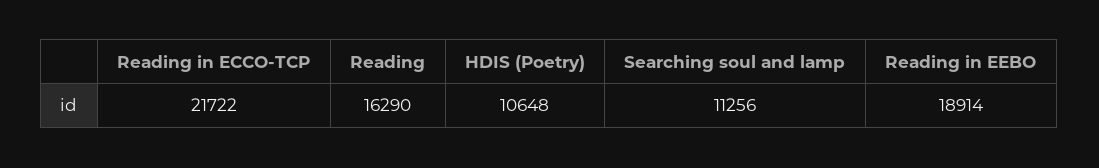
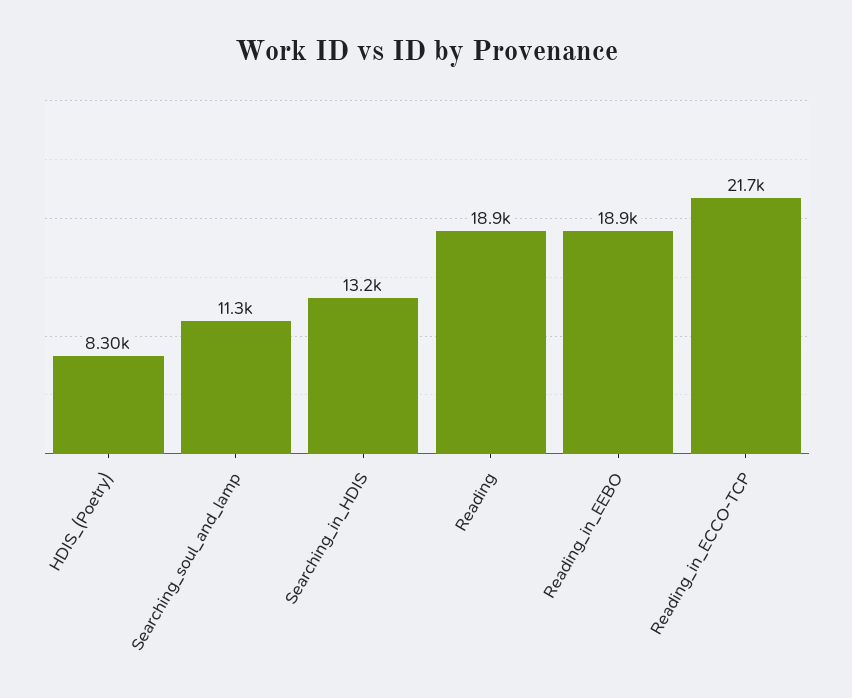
  {
    "Reading in ECCO-TCP": 21722,
-   "Reading": 16290,
+   "Reading": 18900,
-   "HDIS (Poetry)": 10648,
+   "HDIS (Poetry)": 8300,
    "Searching soul and lamp": 11256,
-   "Reading in EEBO": 18914
+   "Reading in EEBO": 18914,
+   "Searching_in_HDIS": 13200
  }

